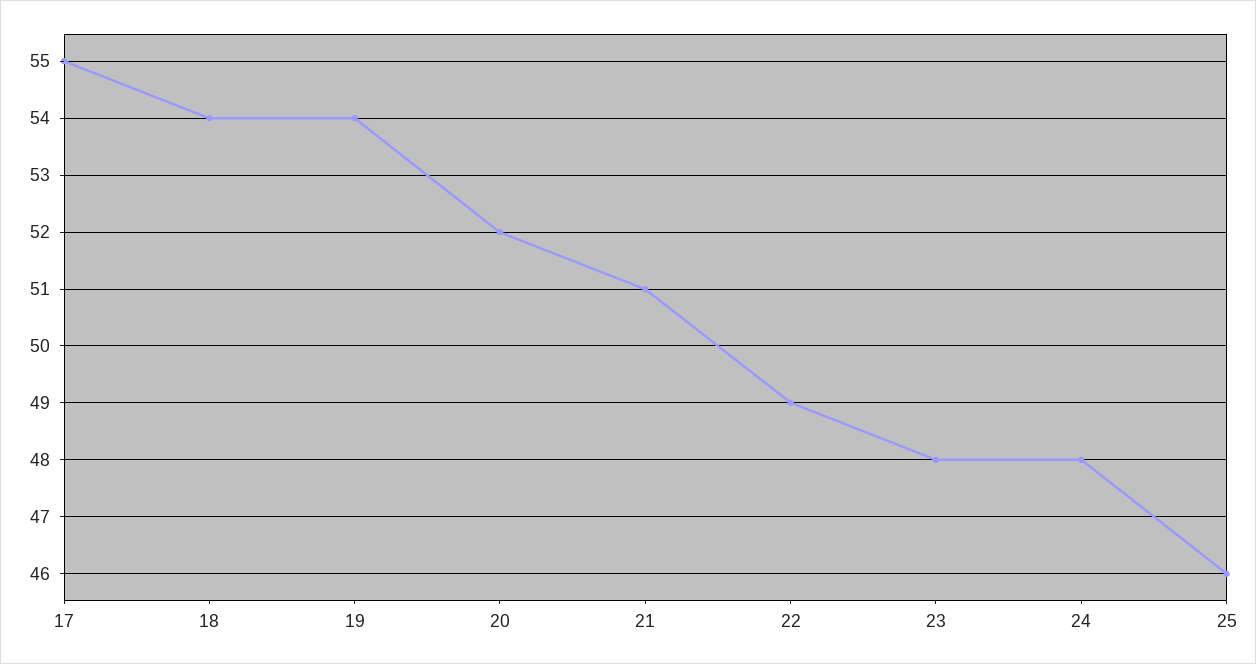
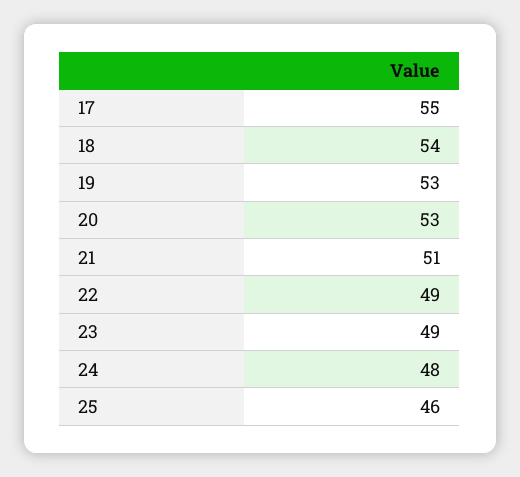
  {
    "17": 55,
    "18": 54,
-   "19": 54,
+   "19": 53,
-   "20": 52,
+   "20": 53,
    "21": 51,
    "22": 49,
-   "23": 48,
+   "23": 49,
    "24": 48,
    "25": 46
  }

